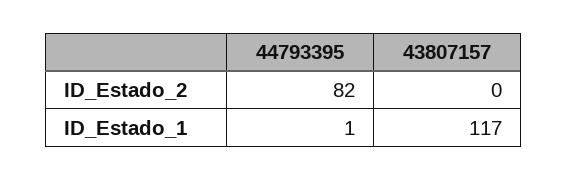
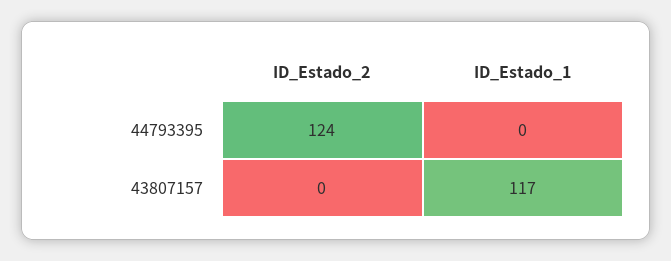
  {
    "44793395": {
-     "ID_Estado_2": 82,
+     "ID_Estado_2": 124,
-     "ID_Estado_1": 1
+     "ID_Estado_1": 0
    },
    "43807157": {
      "ID_Estado_2": 0,
      "ID_Estado_1": 117
    }
  }

